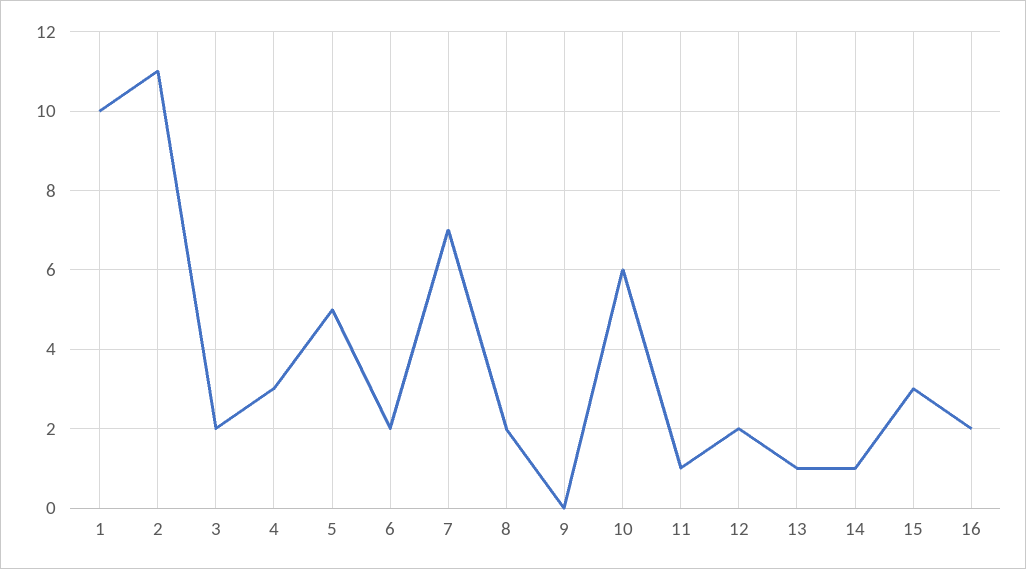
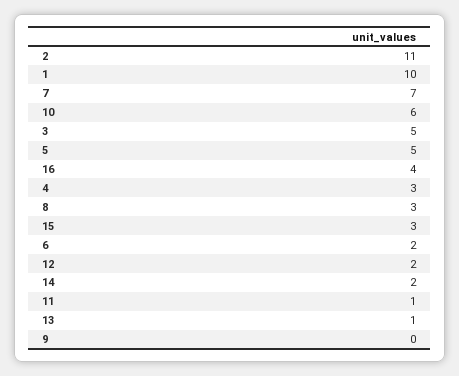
  {
    "1": 10,
    "2": 11,
-   "3": 2,
+   "3": 5,
    "4": 3,
    "5": 5,
    "6": 2,
    "7": 7,
-   "8": 2,
+   "8": 3,
    "9": 0,
    "10": 6,
    "11": 1,
    "12": 2,
    "13": 1,
-   "14": 1,
+   "14": 2,
    "15": 3,
-   "16": 2
+   "16": 4
  }

